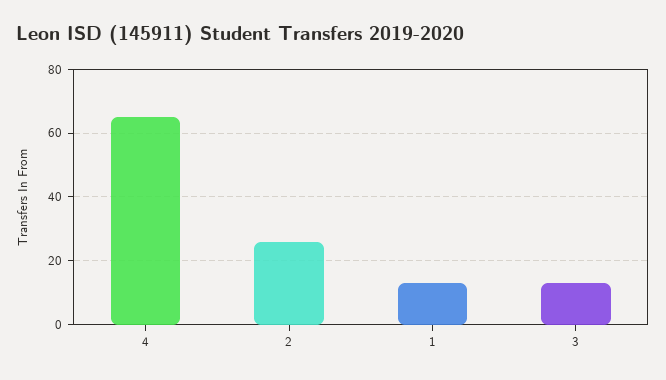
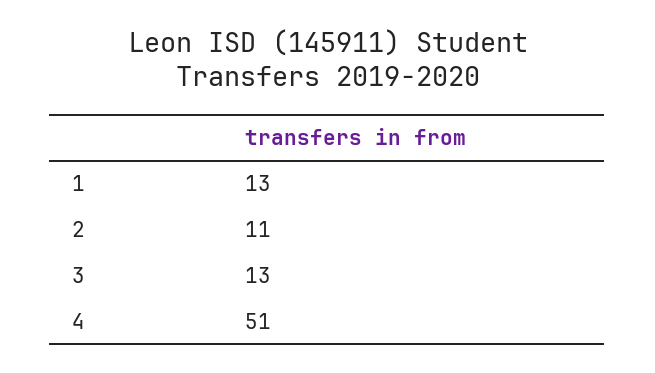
  {
-   "4": 65,
+   "4": 51,
-   "2": 25,
+   "2": 11,
    "1": 13,
    "3": 13
  }

